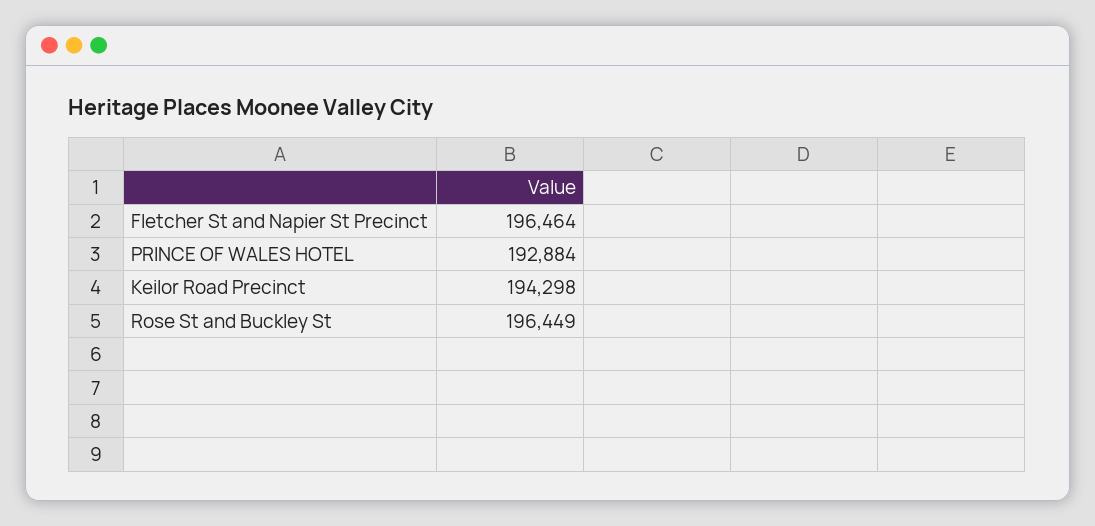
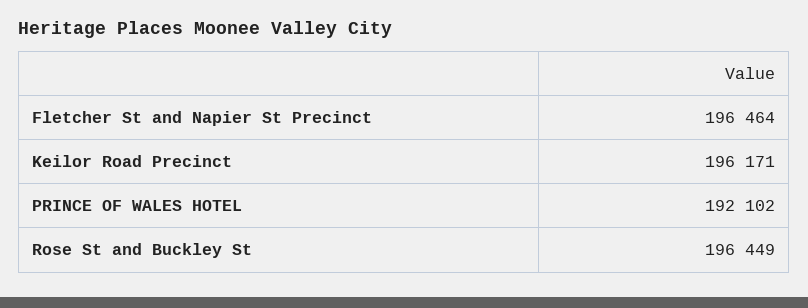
  {
    "Fletcher St and Napier St Precinct": 196464,
-   "PRINCE OF WALES HOTEL": 192884,
+   "PRINCE OF WALES HOTEL": 192102,
-   "Keilor Road Precinct": 194298,
+   "Keilor Road Precinct": 196171,
    "Rose St and Buckley St": 196449
  }

